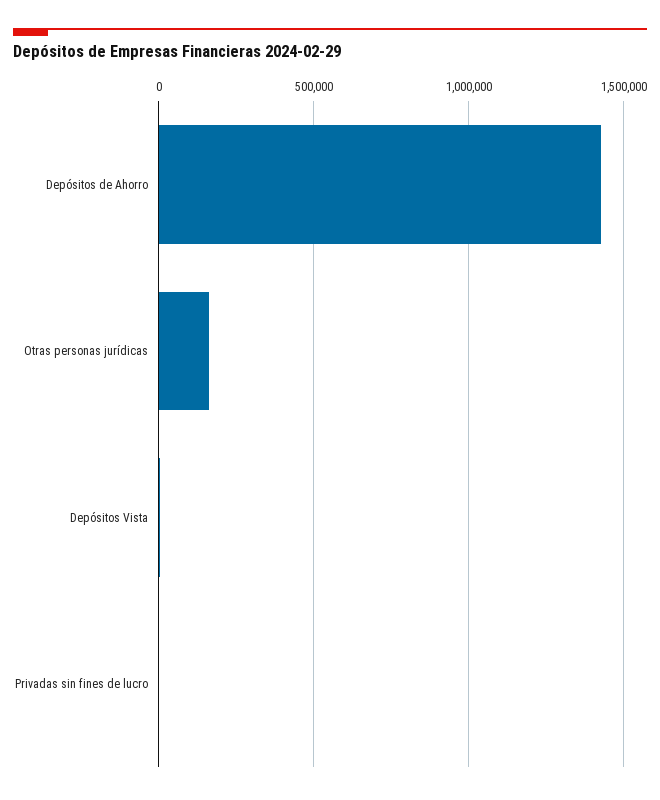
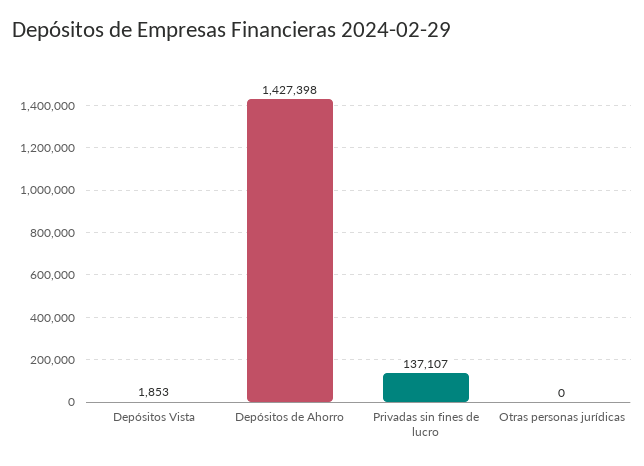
  {
    "Depósitos de Ahorro": 1427398,
-   "Otras personas jurídicas": 150000,
+   "Otras personas jurídicas": 0,
    "Depósitos Vista": 1853,
-   "Privadas sin fines de lucro": 0
+   "Privadas sin fines de lucro": 137107
  }

